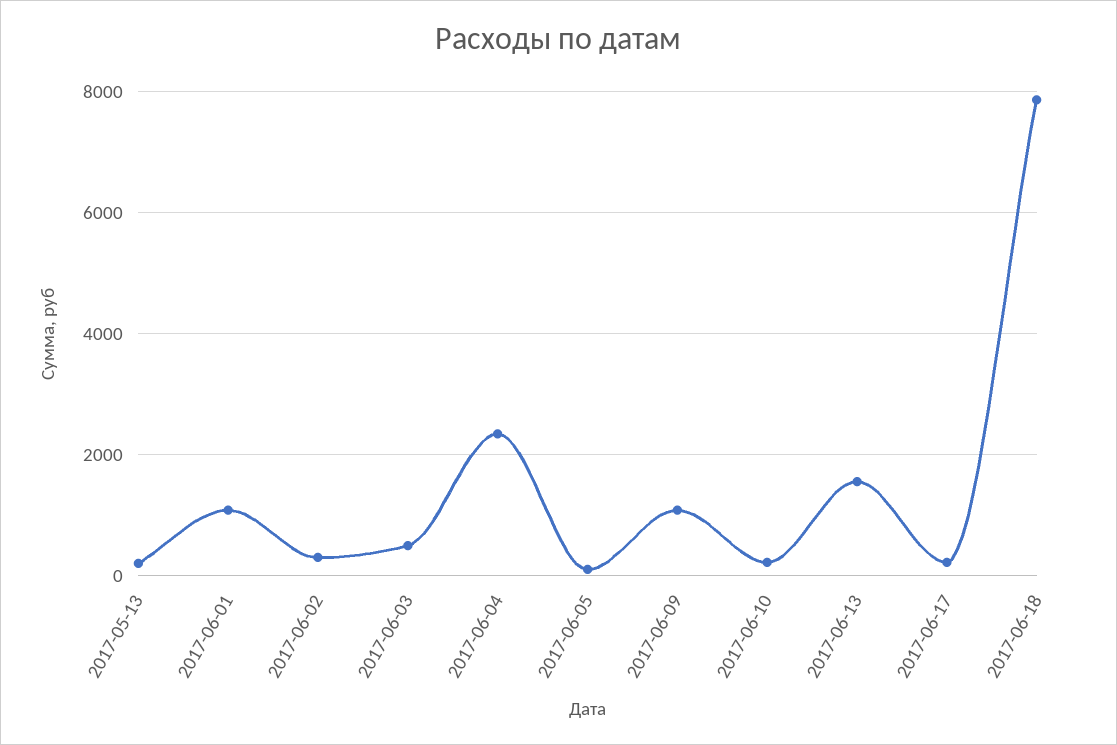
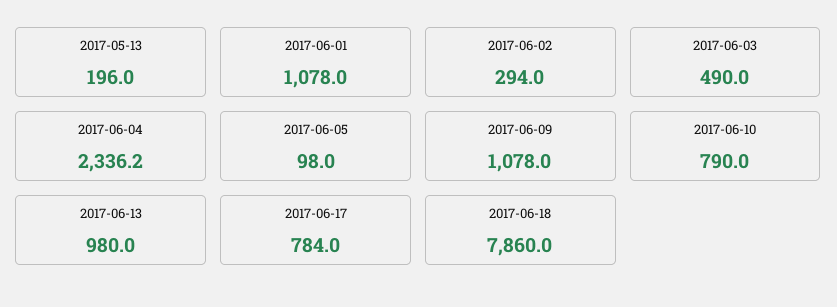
  {
    "2017-05-13": 196,
    "2017-06-01": 1078,
    "2017-06-02": 294,
    "2017-06-03": 490,
    "2017-06-04": 2336.2,
    "2017-06-05": 98,
    "2017-06-09": 1078,
-   "2017-06-10": 200,
+   "2017-06-10": 790,
-   "2017-06-13": 1600,
+   "2017-06-13": 980,
-   "2017-06-17": 200,
+   "2017-06-17": 784,
    "2017-06-18": 7860
  }

